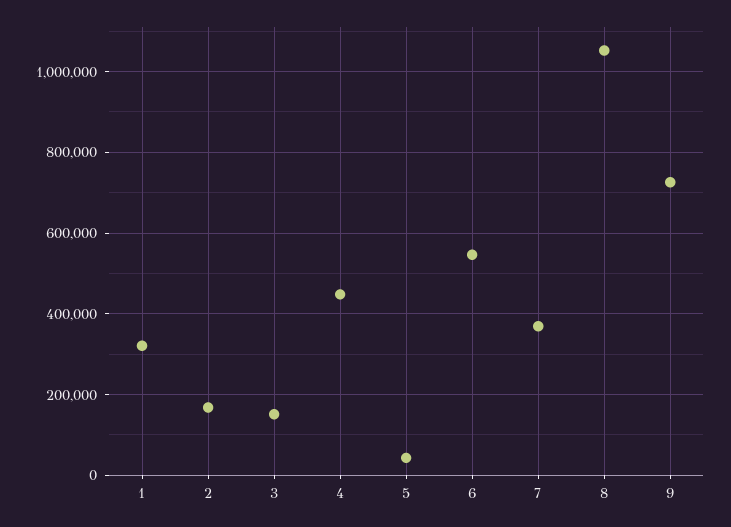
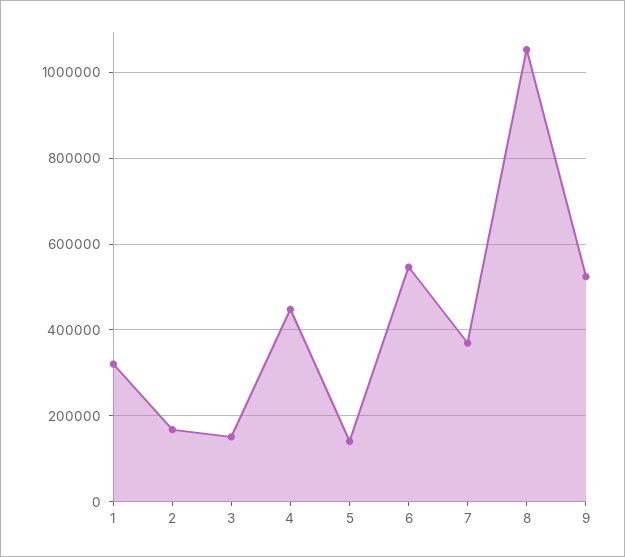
  {
    "1": 320000,
    "2": 160000,
    "3": 160000,
    "4": 440000,
-   "5": 40000,
+   "5": 140000,
    "6": 540000,
    "7": 360000,
    "8": 1060000,
-   "9": 720000
+   "9": 520000
  }

